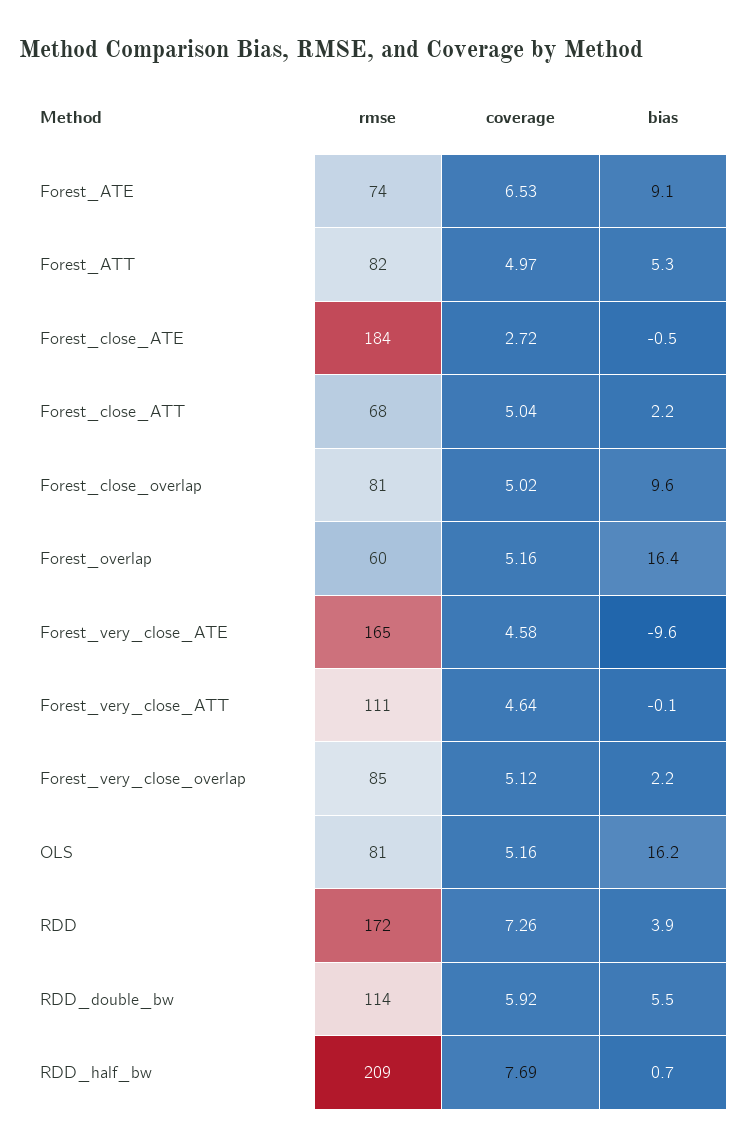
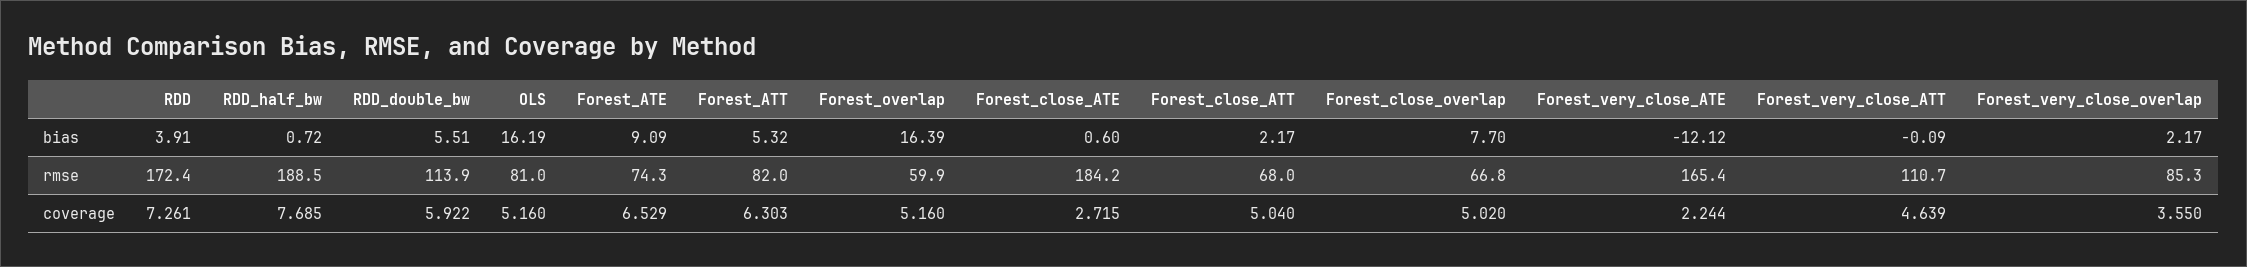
  {
    "rmse": {
      "Forest_ATE": 74.3,
      "Forest_ATT": 82,
      "Forest_close_ATE": 184.2,
      "Forest_close_ATT": 68,
-     "Forest_close_overlap": 81,
+     "Forest_close_overlap": 66.8,
      "Forest_overlap": 59.9,
      "Forest_very_close_ATE": 165.4,
      "Forest_very_close_ATT": 110.7,
      "Forest_very_close_overlap": 85.3,
      "OLS": 81,
      "RDD": 172.4,
      "RDD_double_bw": 113.9,
-     "RDD_half_bw": 209
+     "RDD_half_bw": 188.5
    },
    "coverage": {
      "Forest_ATE": 6.529,
-     "Forest_ATT": 4.97,
+     "Forest_ATT": 6.303,
      "Forest_close_ATE": 2.715,
      "Forest_close_ATT": 5.04,
      "Forest_close_overlap": 5.02,
      "Forest_overlap": 5.16,
-     "Forest_very_close_ATE": 4.58,
+     "Forest_very_close_ATE": 2.244,
      "Forest_very_close_ATT": 4.639,
-     "Forest_very_close_overlap": 5.12,
+     "Forest_very_close_overlap": 3.55,
      "OLS": 5.16,
      "RDD": 7.261,
      "RDD_double_bw": 5.922,
      "RDD_half_bw": 7.685
    },
    "bias": {
      "Forest_ATE": 9.09,
      "Forest_ATT": 5.32,
-     "Forest_close_ATE": -0.5,
+     "Forest_close_ATE": 0.6,
      "Forest_close_ATT": 2.17,
-     "Forest_close_overlap": 9.6,
+     "Forest_close_overlap": 7.7,
      "Forest_overlap": 16.39,
-     "Forest_very_close_ATE": -9.6,
+     "Forest_very_close_ATE": -12.12,
      "Forest_very_close_ATT": -0.09,
      "Forest_very_close_overlap": 2.17,
      "OLS": 16.19,
      "RDD": 3.91,
      "RDD_double_bw": 5.51,
      "RDD_half_bw": 0.72
    }
  }

